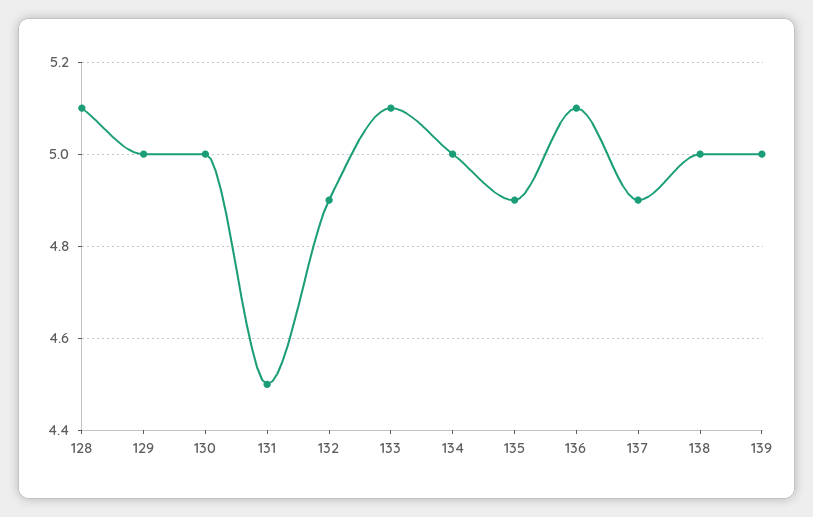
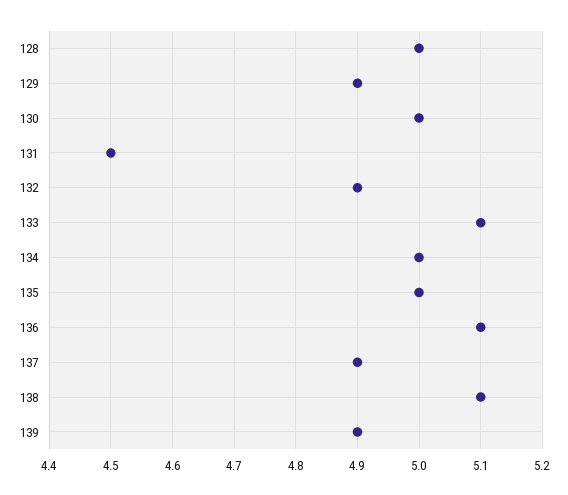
  {
-   "128": 5.1,
+   "128": 5,
-   "129": 5,
+   "129": 4.9,
    "130": 5,
    "131": 4.5,
    "132": 4.9,
    "133": 5.1,
    "134": 5,
-   "135": 4.9,
+   "135": 5,
    "136": 5.1,
    "137": 4.9,
-   "138": 5,
+   "138": 5.1,
-   "139": 5
+   "139": 4.9
  }

